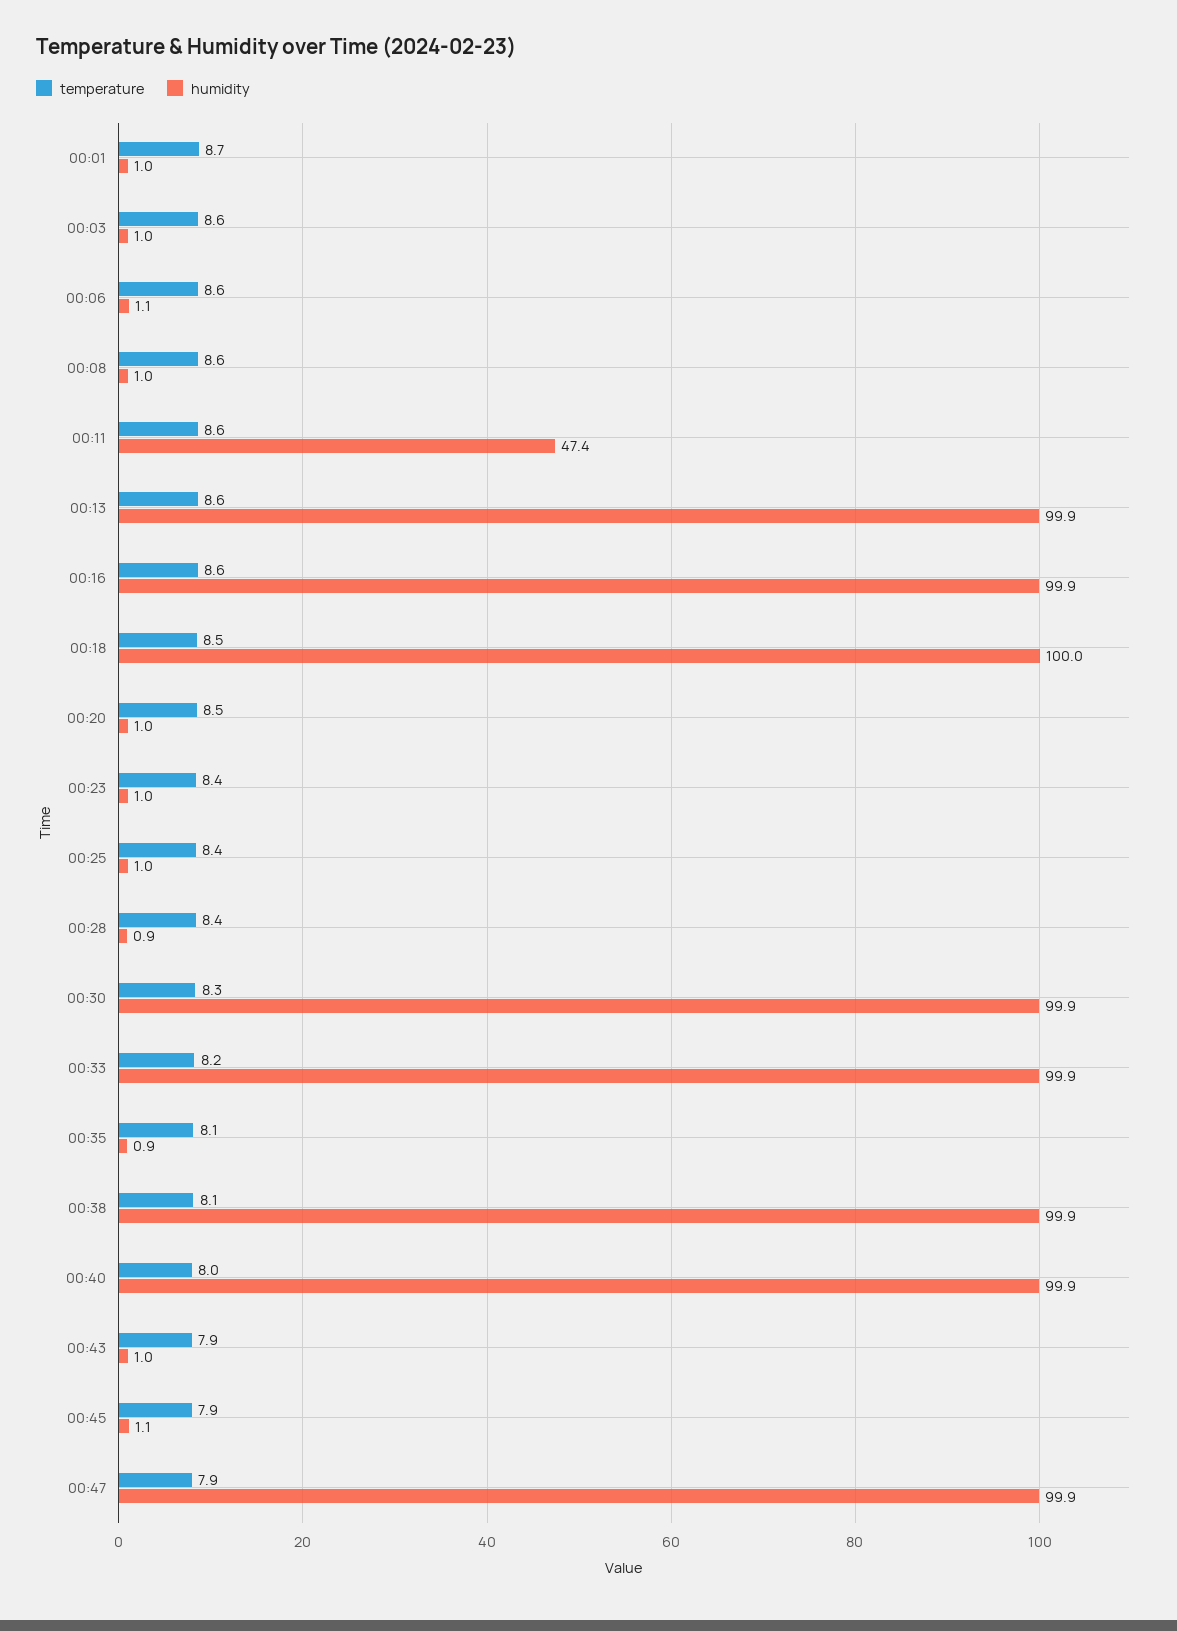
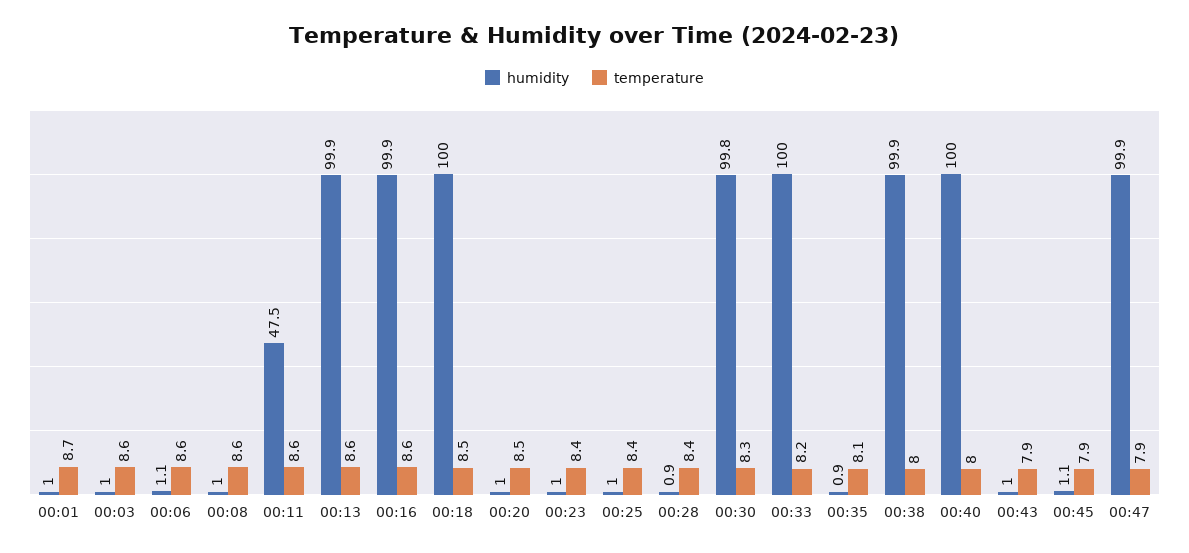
  {
    "temperature": {
      "00:01": 8.7,
      "00:03": 8.6,
      "00:06": 8.6,
      "00:08": 8.6,
      "00:11": 8.6,
      "00:13": 8.6,
      "00:16": 8.6,
      "00:18": 8.5,
      "00:20": 8.5,
      "00:23": 8.4,
      "00:25": 8.4,
      "00:28": 8.4,
      "00:30": 8.3,
      "00:33": 8.2,
      "00:35": 8.1,
-     "00:38": 8.1,
+     "00:38": 8,
      "00:40": 8,
      "00:43": 7.9,
      "00:45": 7.9,
      "00:47": 7.9
    },
    "humidity": {
      "00:01": 1,
      "00:03": 1,
      "00:06": 1.1,
      "00:08": 1,
-     "00:11": 47.4,
+     "00:11": 47.5,
      "00:13": 99.9,
      "00:16": 99.9,
      "00:18": 100,
      "00:20": 1,
      "00:23": 1,
      "00:25": 1,
      "00:28": 0.9,
-     "00:30": 99.9,
+     "00:30": 99.8,
-     "00:33": 99.9,
+     "00:33": 100,
      "00:35": 0.9,
      "00:38": 99.9,
-     "00:40": 99.9,
+     "00:40": 100,
      "00:43": 1,
      "00:45": 1.1,
      "00:47": 99.9
    }
  }

